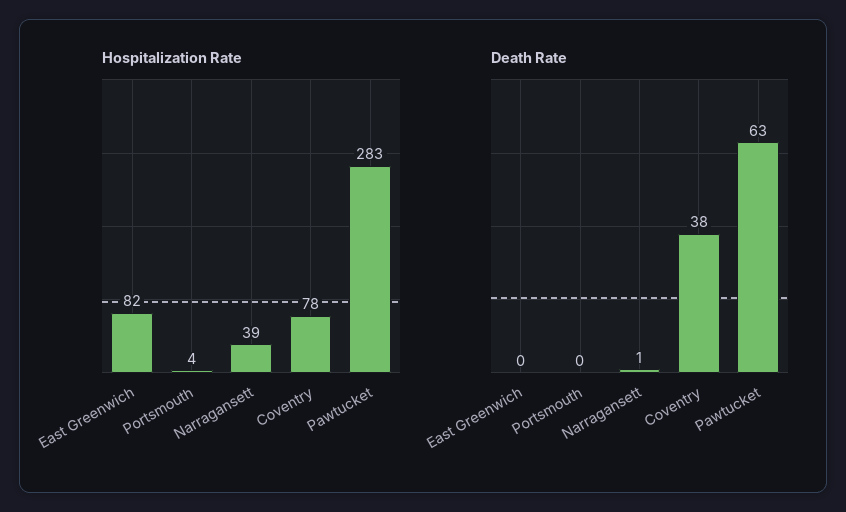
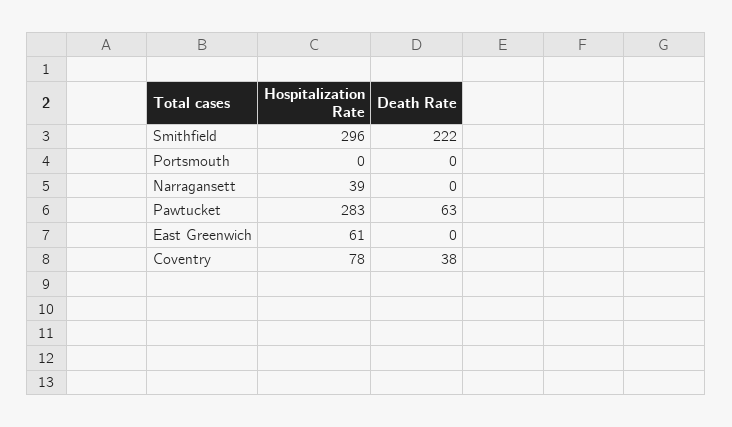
  {
    "Hospitalization Rate": {
-     "East Greenwich": 82,
+     "East Greenwich": 61,
-     "Portsmouth": 4,
+     "Portsmouth": 0,
      "Narragansett": 39,
      "Coventry": 78,
-     "Pawtucket": 283
+     "Pawtucket": 283,
+     "Smithfield": 296
    },
    "Death Rate": {
      "East Greenwich": 0,
      "Portsmouth": 0,
-     "Narragansett": 1,
+     "Narragansett": 0,
      "Coventry": 38,
-     "Pawtucket": 63
+     "Pawtucket": 63,
+     "Smithfield": 222
    }
  }

